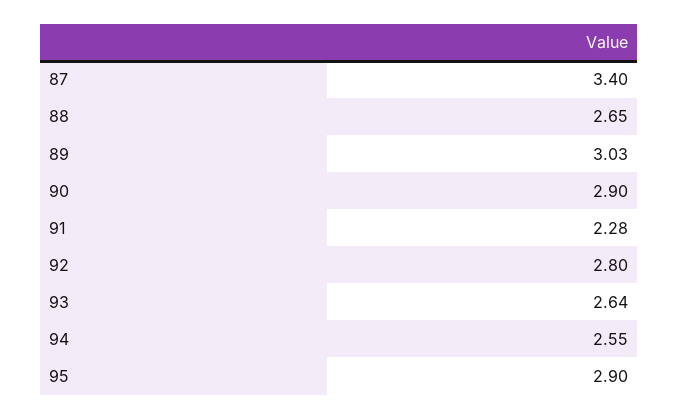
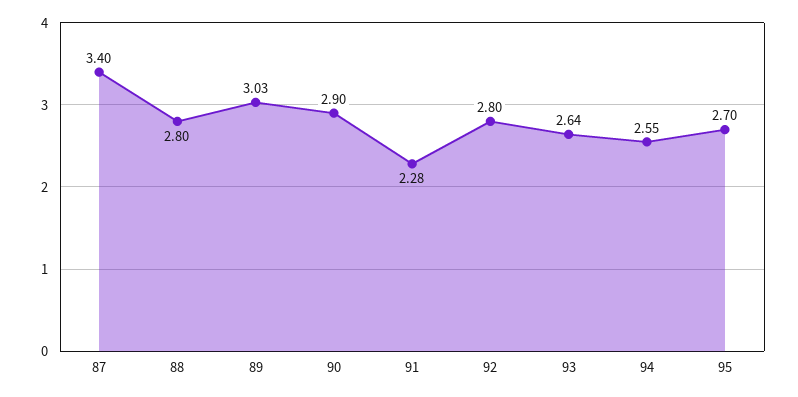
  {
    "87": 3.4,
-   "88": 2.65,
+   "88": 2.8,
    "89": 3.03,
    "90": 2.9,
    "91": 2.28,
    "92": 2.8,
    "93": 2.64,
    "94": 2.55,
-   "95": 2.9
+   "95": 2.7
  }

